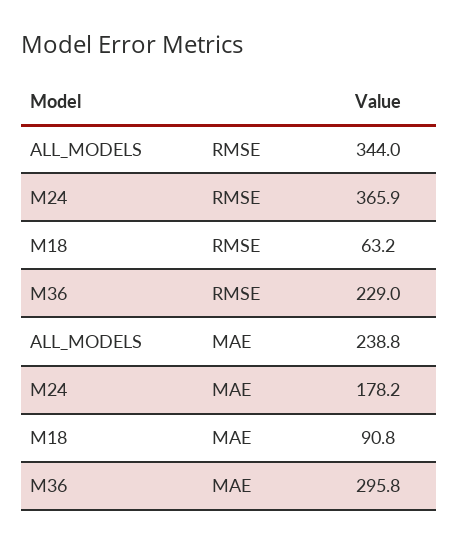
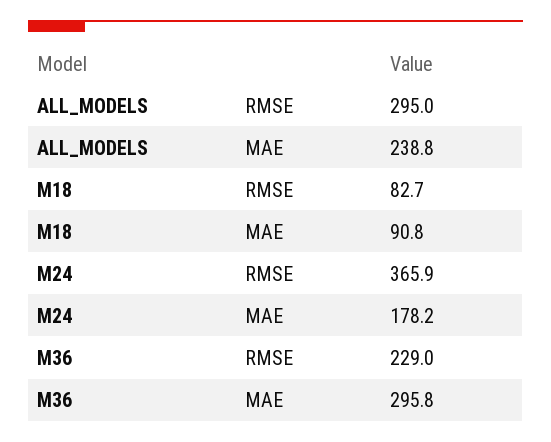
  {
    "ALL_MODELS": {
-     "RMSE": 344,
+     "RMSE": 295,
      "MAE": 238.8
    },
    "M24": {
      "RMSE": 365.9,
      "MAE": 178.2
    },
    "M18": {
-     "RMSE": 63.2,
+     "RMSE": 82.7,
      "MAE": 90.8
    },
    "M36": {
      "RMSE": 229,
      "MAE": 295.8
    }
  }

